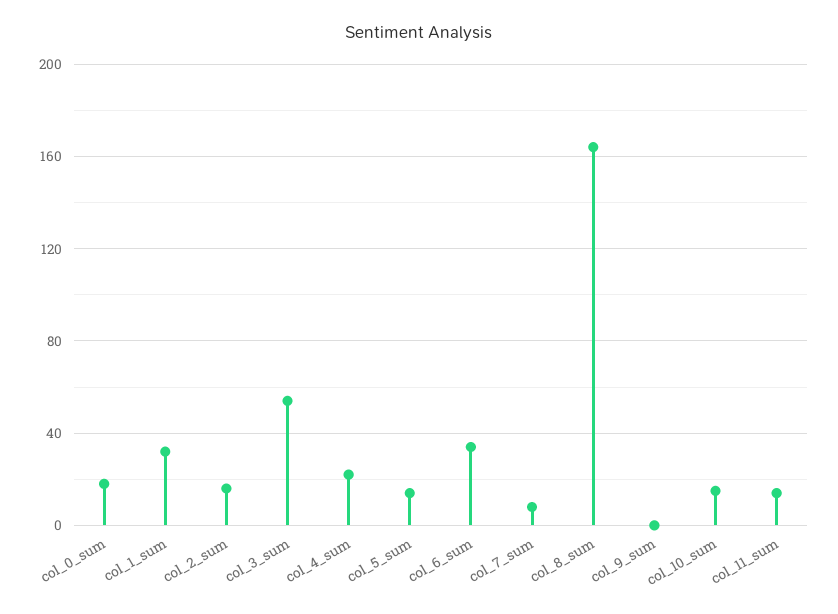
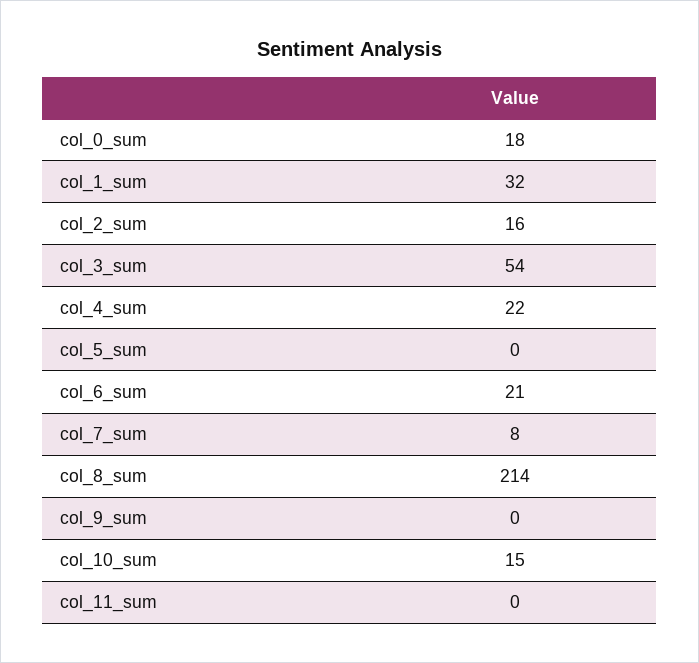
  {
    "col_0_sum": 18,
    "col_1_sum": 32,
    "col_2_sum": 16,
    "col_3_sum": 54,
    "col_4_sum": 22,
-   "col_5_sum": 15,
+   "col_5_sum": 0,
-   "col_6_sum": 35,
+   "col_6_sum": 21,
    "col_7_sum": 8,
-   "col_8_sum": 165,
+   "col_8_sum": 214,
    "col_9_sum": 0,
    "col_10_sum": 15,
-   "col_11_sum": 15
+   "col_11_sum": 0
  }

